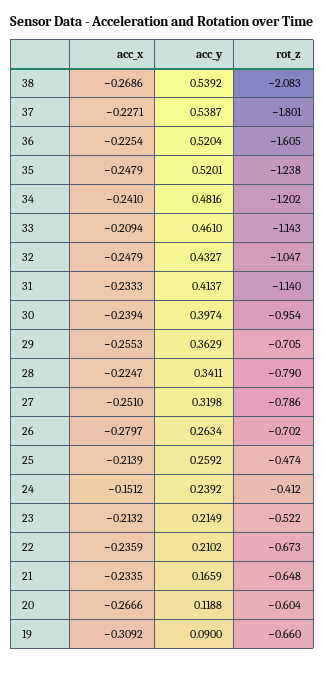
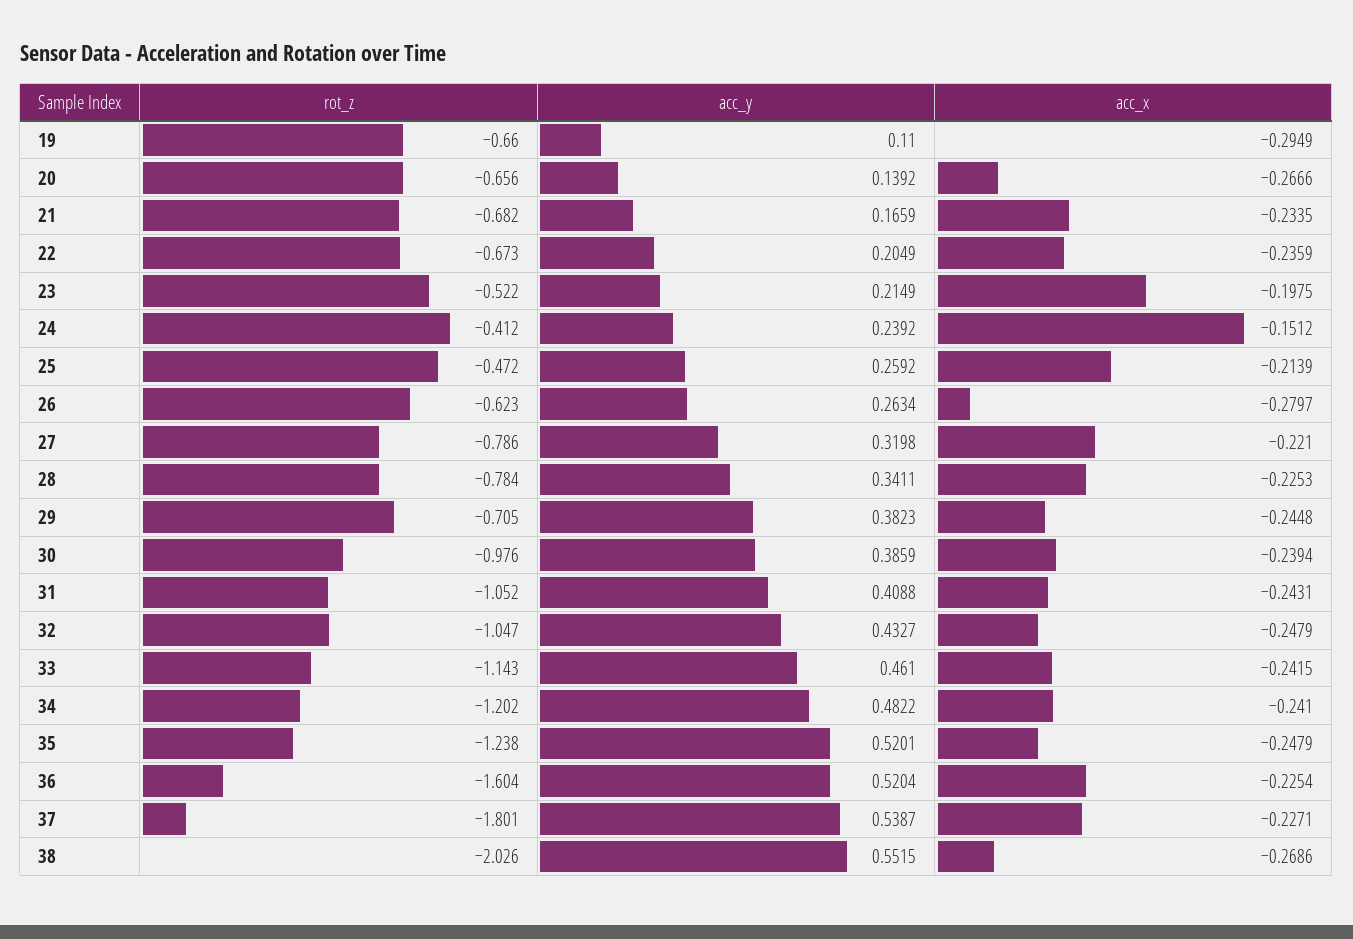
  {
    "acc_x": {
      "38": -0.2686,
      "37": -0.2271,
      "36": -0.2254,
      "35": -0.2479,
      "34": -0.241,
-     "33": -0.2094,
+     "33": -0.2415,
      "32": -0.2479,
-     "31": -0.2333,
+     "31": -0.2431,
      "30": -0.2394,
-     "29": -0.2553,
+     "29": -0.2448,
-     "28": -0.2247,
+     "28": -0.2253,
-     "27": -0.251,
+     "27": -0.221,
      "26": -0.2797,
      "25": -0.2139,
      "24": -0.1512,
-     "23": -0.2132,
+     "23": -0.1975,
      "22": -0.2359,
      "21": -0.2335,
      "20": -0.2666,
-     "19": -0.3092
+     "19": -0.2949
    },
    "acc_y": {
-     "38": 0.5392,
+     "38": 0.5515,
      "37": 0.5387,
      "36": 0.5204,
      "35": 0.5201,
-     "34": 0.4816,
+     "34": 0.4822,
      "33": 0.461,
      "32": 0.4327,
-     "31": 0.4137,
+     "31": 0.4088,
-     "30": 0.3974,
+     "30": 0.3859,
-     "29": 0.3629,
+     "29": 0.3823,
      "28": 0.3411,
      "27": 0.3198,
      "26": 0.2634,
      "25": 0.2592,
      "24": 0.2392,
      "23": 0.2149,
-     "22": 0.2102,
+     "22": 0.2049,
      "21": 0.1659,
-     "20": 0.1188,
+     "20": 0.1392,
-     "19": 0.09
+     "19": 0.11
    },
    "rot_z": {
-     "38": -2.083,
+     "38": -2.026,
      "37": -1.801,
-     "36": -1.605,
+     "36": -1.604,
      "35": -1.238,
      "34": -1.202,
      "33": -1.143,
      "32": -1.047,
-     "31": -1.14,
+     "31": -1.052,
-     "30": -0.954,
+     "30": -0.976,
      "29": -0.705,
-     "28": -0.79,
+     "28": -0.784,
      "27": -0.786,
-     "26": -0.702,
+     "26": -0.623,
-     "25": -0.474,
+     "25": -0.472,
      "24": -0.412,
      "23": -0.522,
      "22": -0.673,
-     "21": -0.648,
+     "21": -0.682,
-     "20": -0.604,
+     "20": -0.656,
      "19": -0.66
    }
  }

